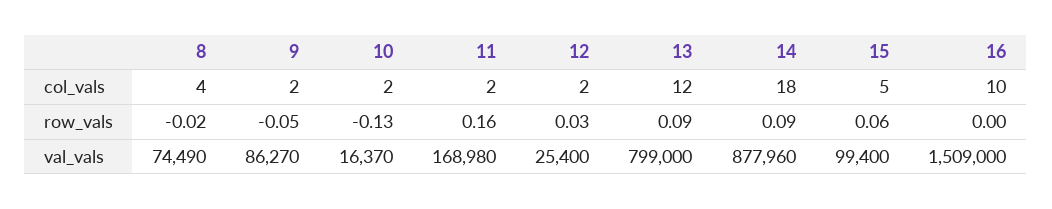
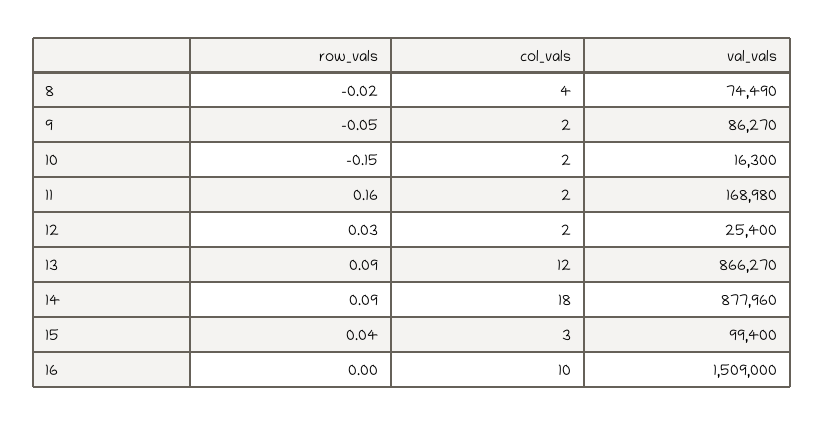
  {
    "8": {
      "col_vals": 4,
      "row_vals": -0.02,
      "val_vals": 74490
    },
    "9": {
      "col_vals": 2,
      "row_vals": -0.05,
      "val_vals": 86270
    },
    "10": {
      "col_vals": 2,
-     "row_vals": -0.13,
+     "row_vals": -0.15,
-     "val_vals": 16370
+     "val_vals": 16300
    },
    "11": {
      "col_vals": 2,
      "row_vals": 0.16,
      "val_vals": 168980
    },
    "12": {
      "col_vals": 2,
      "row_vals": 0.03,
      "val_vals": 25400
    },
    "13": {
      "col_vals": 12,
      "row_vals": 0.09,
-     "val_vals": 799000
+     "val_vals": 866270
    },
    "14": {
      "col_vals": 18,
      "row_vals": 0.09,
      "val_vals": 877960
    },
    "15": {
-     "col_vals": 5,
+     "col_vals": 3,
-     "row_vals": 0.06,
+     "row_vals": 0.04,
      "val_vals": 99400
    },
    "16": {
      "col_vals": 10,
      "row_vals": 0,
      "val_vals": 1509000
    }
  }

